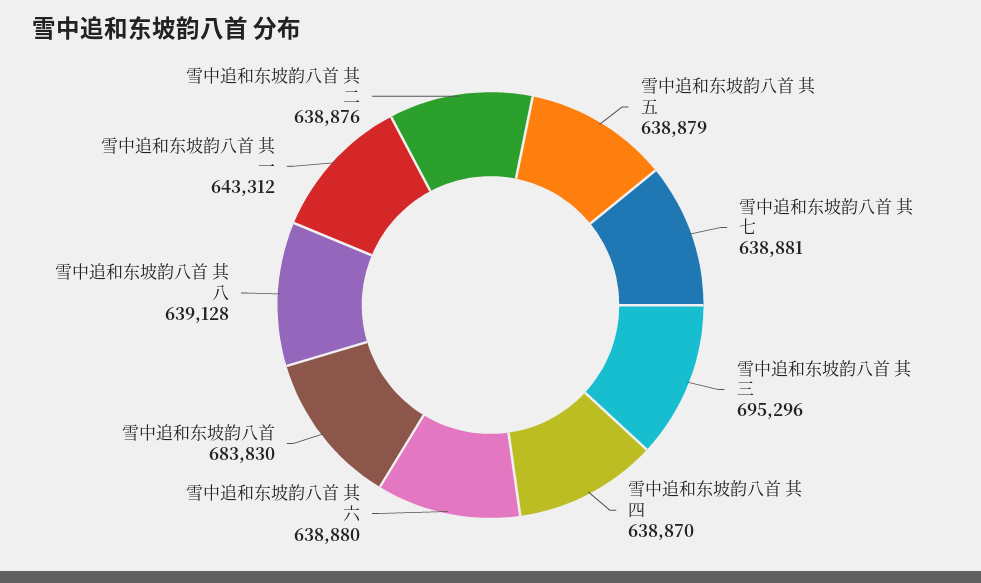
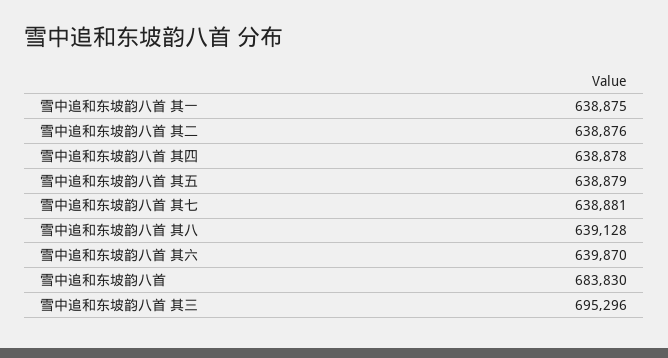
  {
    "雪中追和东坡韵八首 其五": 638879,
    "雪中追和东坡韵八首 其七": 638881,
    "雪中追和东坡韵八首 其三": 695296,
-   "雪中追和东坡韵八首 其四": 638870,
+   "雪中追和东坡韵八首 其四": 638878,
-   "雪中追和东坡韵八首 其六": 638880,
+   "雪中追和东坡韵八首 其六": 639870,
    "雪中追和东坡韵八首": 683830,
    "雪中追和东坡韵八首 其八": 639128,
-   "雪中追和东坡韵八首 其一": 643312,
+   "雪中追和东坡韵八首 其一": 638875,
    "雪中追和东坡韵八首 其二": 638876
  }

